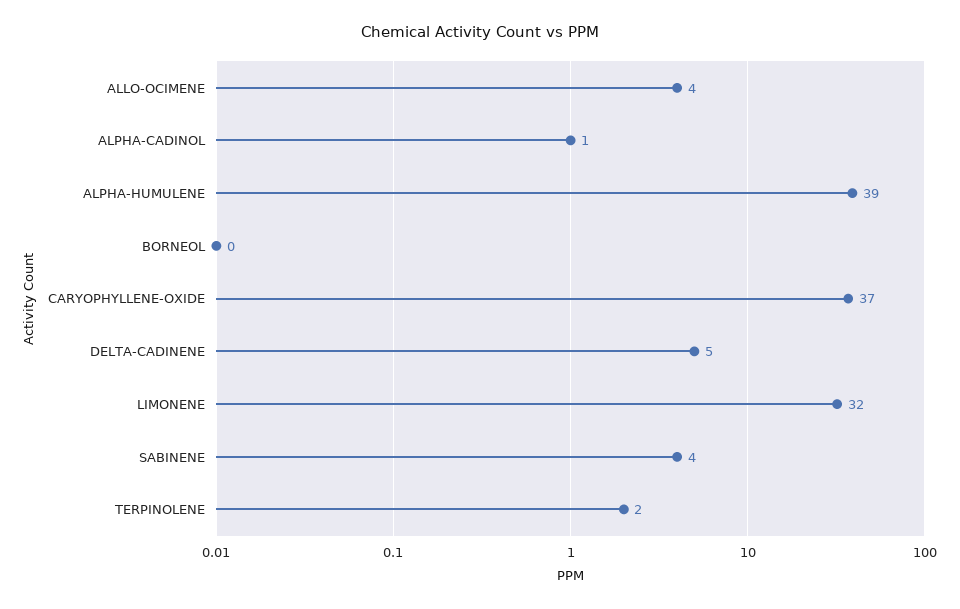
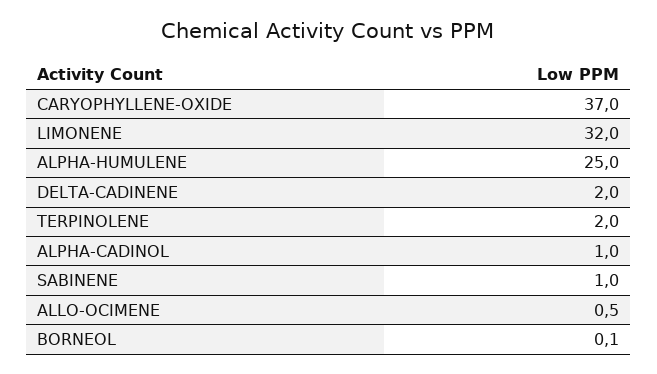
  {
-   "ALLO-OCIMENE": 4,
+   "ALLO-OCIMENE": 0.5,
    "ALPHA-CADINOL": 1,
-   "ALPHA-HUMULENE": 39,
+   "ALPHA-HUMULENE": 25,
    "BORNEOL": 0.1,
    "CARYOPHYLLENE-OXIDE": 37,
-   "DELTA-CADINENE": 5,
+   "DELTA-CADINENE": 2,
    "LIMONENE": 32,
-   "SABINENE": 4,
+   "SABINENE": 1,
    "TERPINOLENE": 2
  }

